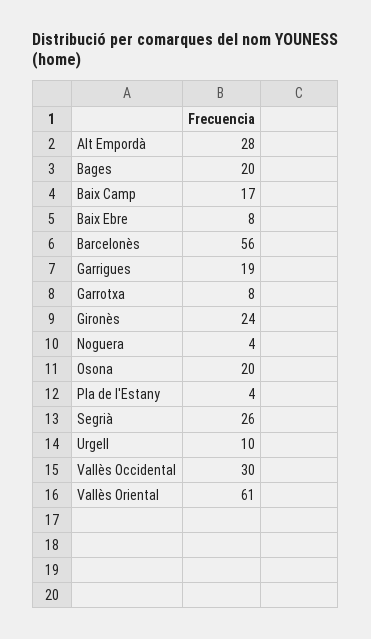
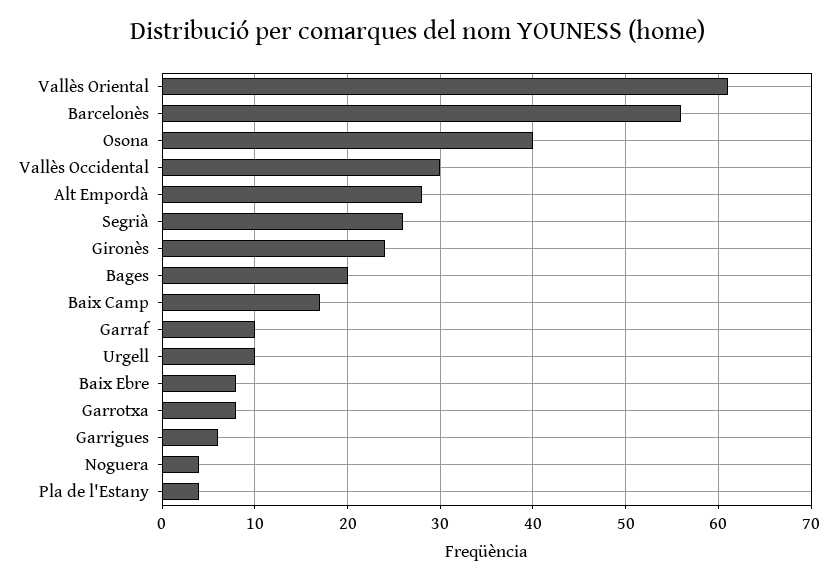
  {
    "Alt Empordà": 28,
    "Bages": 20,
    "Baix Camp": 17,
    "Baix Ebre": 8,
    "Barcelonès": 56,
-   "Garrigues": 19,
+   "Garrigues": 6,
    "Garrotxa": 8,
    "Gironès": 24,
    "Noguera": 4,
-   "Osona": 20,
+   "Osona": 40,
    "Pla de l'Estany": 4,
    "Segrià": 26,
    "Urgell": 10,
    "Vallès Occidental": 30,
-   "Vallès Oriental": 61
+   "Vallès Oriental": 61,
+   "Garraf": 10
  }

